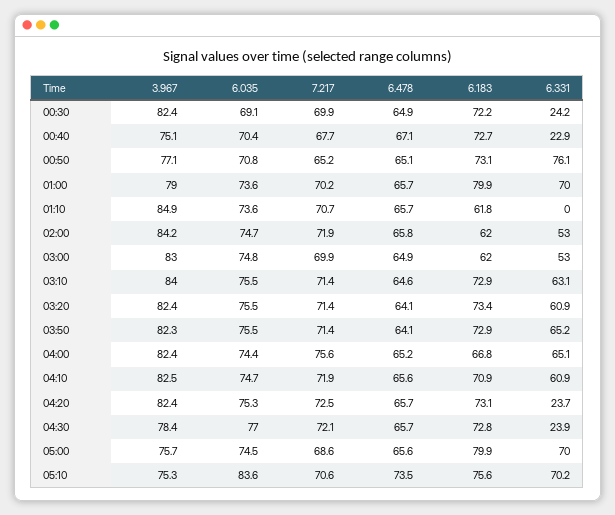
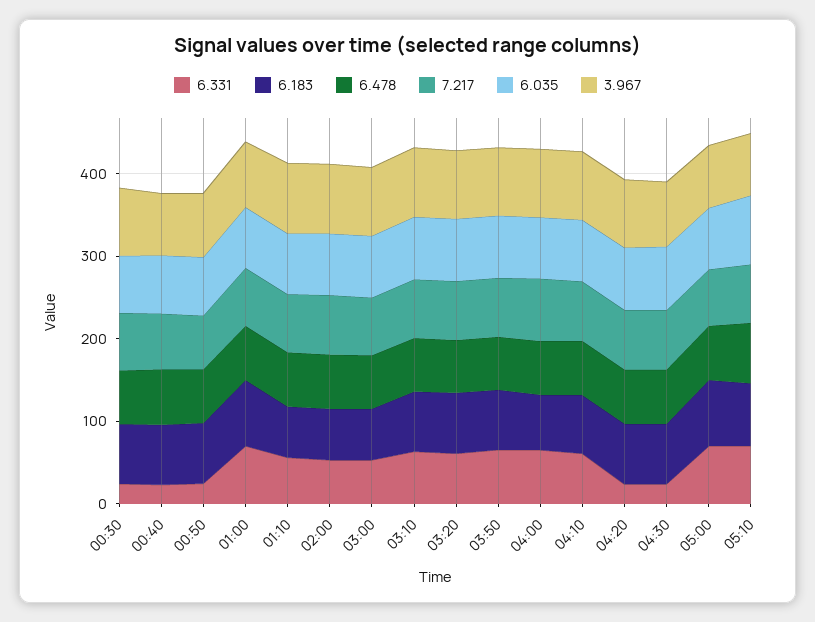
  {
    "3.967": {
      "00:30": 82.4,
      "00:40": 75.1,
      "00:50": 77.1,
      "01:00": 79,
      "01:10": 84.9,
      "02:00": 84.2,
      "03:00": 83,
      "03:10": 84,
      "03:20": 82.4,
      "03:50": 82.3,
      "04:00": 82.4,
      "04:10": 82.5,
      "04:20": 82.4,
      "04:30": 78.4,
      "05:00": 75.7,
      "05:10": 75.3
    },
    "6.035": {
      "00:30": 69.1,
      "00:40": 70.4,
      "00:50": 70.8,
      "01:00": 73.6,
      "01:10": 73.6,
      "02:00": 74.7,
      "03:00": 74.8,
      "03:10": 75.5,
      "03:20": 75.5,
      "03:50": 75.5,
      "04:00": 74.4,
      "04:10": 74.7,
      "04:20": 75.3,
      "04:30": 77,
      "05:00": 74.5,
      "05:10": 83.6
    },
    "7.217": {
      "00:30": 69.9,
      "00:40": 67.7,
      "00:50": 65.2,
      "01:00": 70.2,
      "01:10": 70.7,
      "02:00": 71.9,
      "03:00": 69.9,
      "03:10": 71.4,
      "03:20": 71.4,
      "03:50": 71.4,
      "04:00": 75.6,
      "04:10": 71.9,
      "04:20": 72.5,
      "04:30": 72.1,
      "05:00": 68.6,
      "05:10": 70.6
    },
    "6.478": {
      "00:30": 64.9,
      "00:40": 67.1,
      "00:50": 65.1,
      "01:00": 65.7,
      "01:10": 65.7,
      "02:00": 65.8,
      "03:00": 64.9,
      "03:10": 64.6,
      "03:20": 64.1,
      "03:50": 64.1,
      "04:00": 65.2,
      "04:10": 65.6,
      "04:20": 65.7,
      "04:30": 65.7,
      "05:00": 65.6,
      "05:10": 73.5
    },
    "6.183": {
      "00:30": 72.2,
      "00:40": 72.7,
      "00:50": 73.1,
      "01:00": 79.9,
      "01:10": 61.8,
      "02:00": 62,
      "03:00": 62,
      "03:10": 72.9,
      "03:20": 73.4,
      "03:50": 72.9,
      "04:00": 66.8,
      "04:10": 70.9,
      "04:20": 73.1,
      "04:30": 72.8,
      "05:00": 79.9,
      "05:10": 75.6
    },
    "6.331": {
      "00:30": 24.2,
      "00:40": 22.9,
-     "00:50": 76.1,
+     "00:50": 20,
      "01:00": 70,
-     "01:10": 0,
+     "01:10": 60,
      "02:00": 53,
      "03:00": 53,
      "03:10": 63.1,
      "03:20": 60.9,
      "03:50": 65.2,
      "04:00": 65.1,
      "04:10": 60.9,
      "04:20": 23.7,
      "04:30": 23.9,
      "05:00": 70,
      "05:10": 70.2
    }
  }

